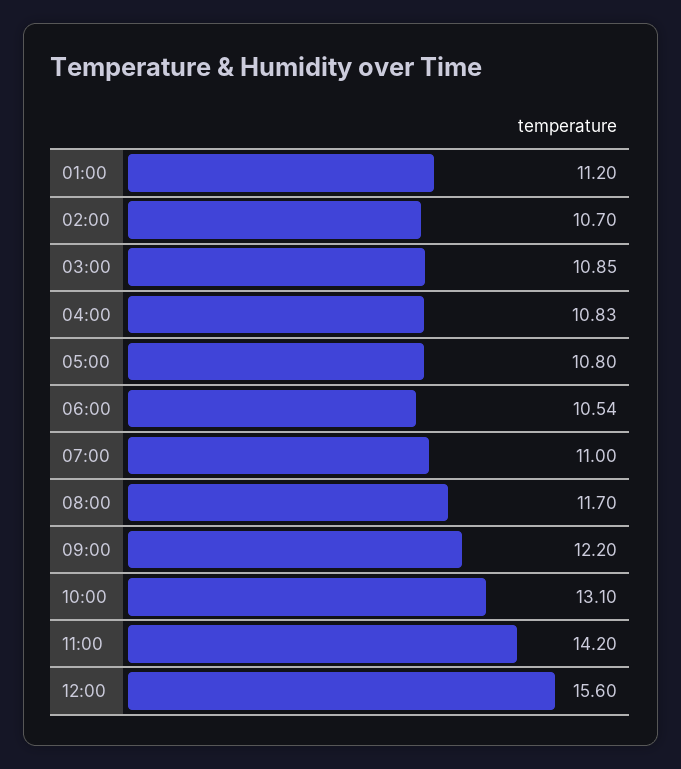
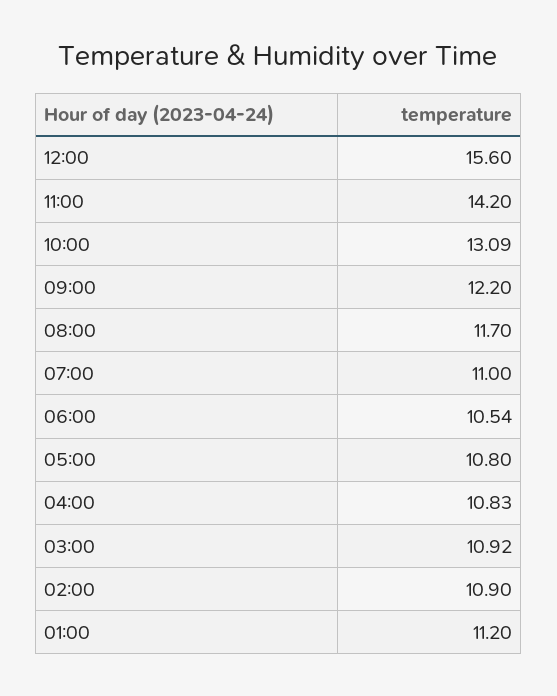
  {
    "01:00": 11.2,
-   "02:00": 10.7,
+   "02:00": 10.9,
-   "03:00": 10.85,
+   "03:00": 10.92,
    "04:00": 10.83,
    "05:00": 10.8,
    "06:00": 10.54,
    "07:00": 11,
    "08:00": 11.7,
    "09:00": 12.2,
-   "10:00": 13.1,
+   "10:00": 13.09,
    "11:00": 14.2,
    "12:00": 15.6
  }

